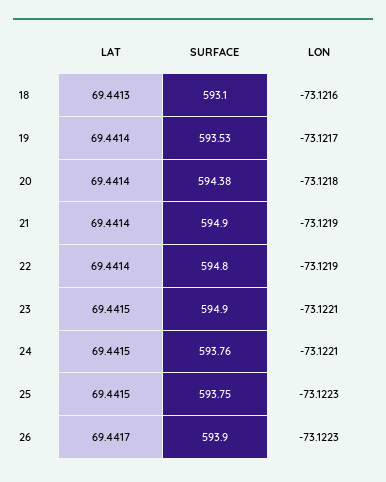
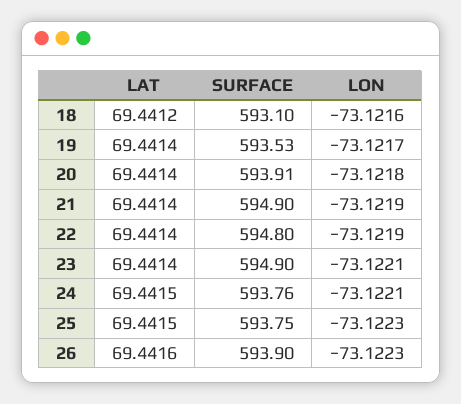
  {
    "LAT": {
-     "18": 69.4413,
+     "18": 69.4412,
      "19": 69.4414,
      "20": 69.4414,
      "21": 69.4414,
      "22": 69.4414,
-     "23": 69.4415,
+     "23": 69.4414,
      "24": 69.4415,
      "25": 69.4415,
-     "26": 69.4417
+     "26": 69.4416
    },
    "SURFACE": {
      "18": 593.1,
      "19": 593.53,
-     "20": 594.38,
+     "20": 593.91,
      "21": 594.9,
      "22": 594.8,
      "23": 594.9,
      "24": 593.76,
      "25": 593.75,
      "26": 593.9
    },
    "LON": {
      "18": -73.1216,
      "19": -73.1217,
      "20": -73.1218,
      "21": -73.1219,
      "22": -73.1219,
      "23": -73.1221,
      "24": -73.1221,
      "25": -73.1223,
      "26": -73.1223
    }
  }

